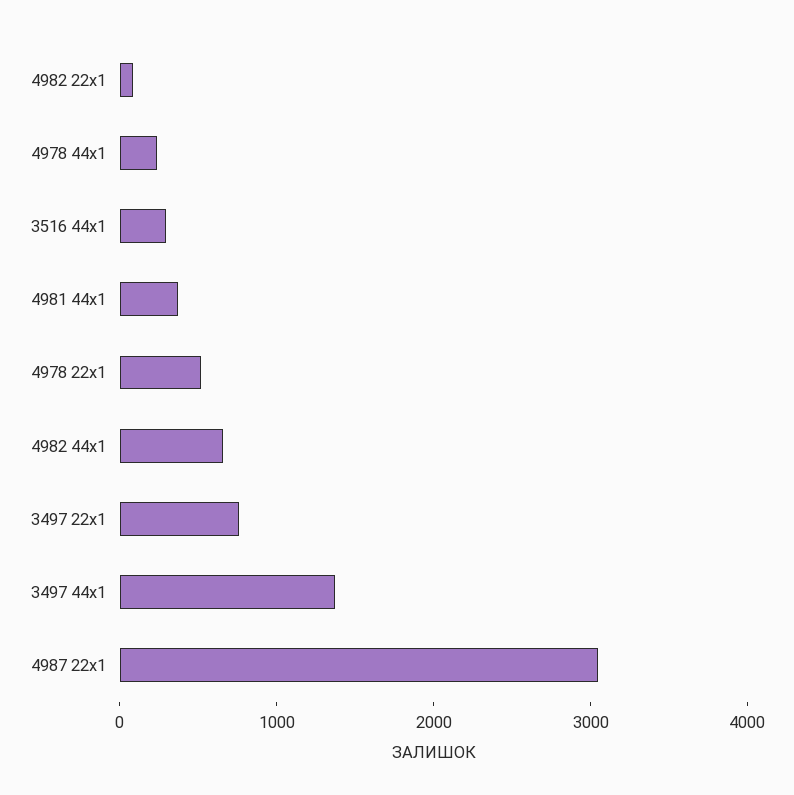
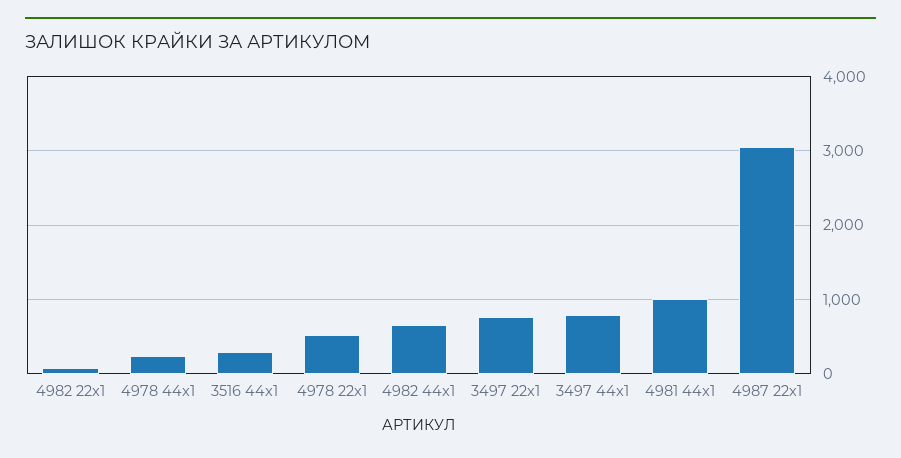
  {
    "4982 22x1": 100,
    "4978 44x1": 200,
    "3516 44x1": 300,
-   "4981 44x1": 400,
+   "4981 44x1": 1000,
    "4978 22x1": 500,
    "4982 44x1": 700,
    "3497 22x1": 800,
-   "3497 44x1": 1400,
+   "3497 44x1": 800,
    "4987 22x1": 3000
  }

